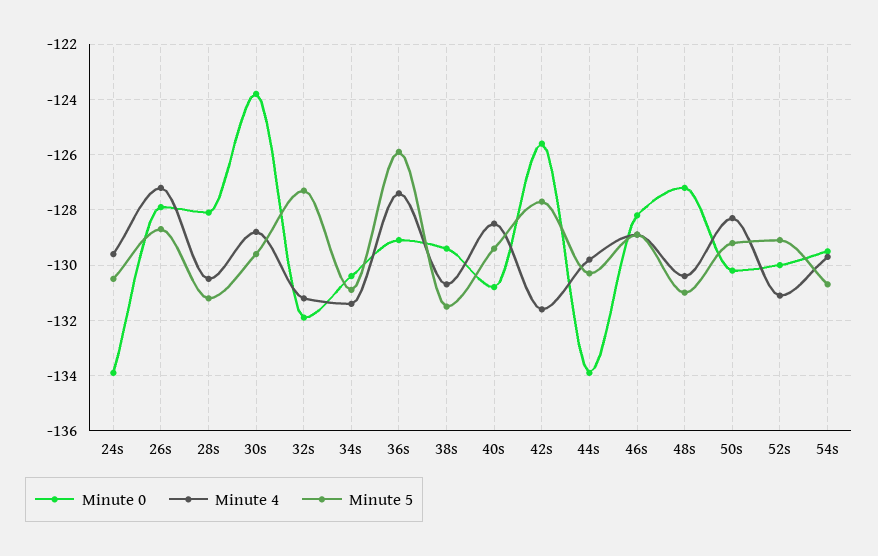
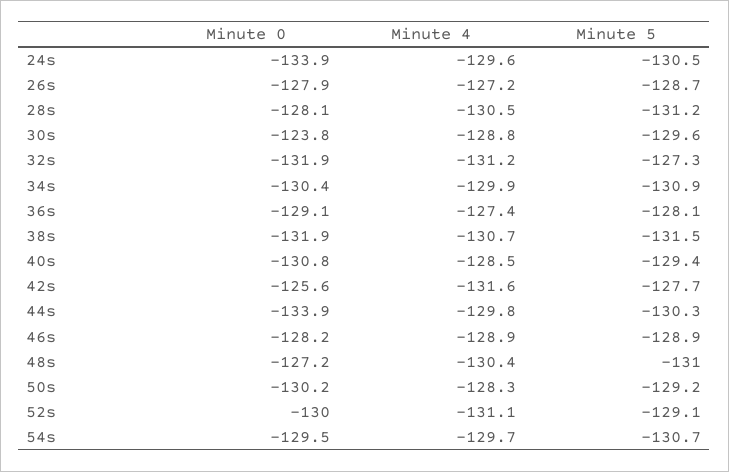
  {
    "Minute 0": {
      "24s": -133.9,
      "26s": -127.9,
      "28s": -128.1,
      "30s": -123.8,
      "32s": -131.9,
      "34s": -130.4,
      "36s": -129.1,
-     "38s": -129.5,
+     "38s": -131.9,
      "40s": -130.8,
      "42s": -125.6,
      "44s": -133.9,
      "46s": -128.2,
      "48s": -127.2,
      "50s": -130.2,
      "52s": -130,
      "54s": -129.5
    },
    "Minute 4": {
      "24s": -129.6,
      "26s": -127.2,
      "28s": -130.5,
      "30s": -128.8,
      "32s": -131.2,
-     "34s": -131.5,
+     "34s": -129.9,
      "36s": -127.4,
      "38s": -130.7,
      "40s": -128.5,
      "42s": -131.6,
      "44s": -129.8,
      "46s": -128.9,
      "48s": -130.4,
      "50s": -128.3,
      "52s": -131.1,
      "54s": -129.7
    },
    "Minute 5": {
      "24s": -130.5,
      "26s": -128.7,
      "28s": -131.2,
      "30s": -129.6,
      "32s": -127.3,
      "34s": -130.9,
-     "36s": -126,
+     "36s": -128.1,
      "38s": -131.5,
      "40s": -129.4,
      "42s": -127.7,
      "44s": -130.3,
      "46s": -128.9,
      "48s": -131,
      "50s": -129.2,
      "52s": -129.1,
      "54s": -130.7
    }
  }

